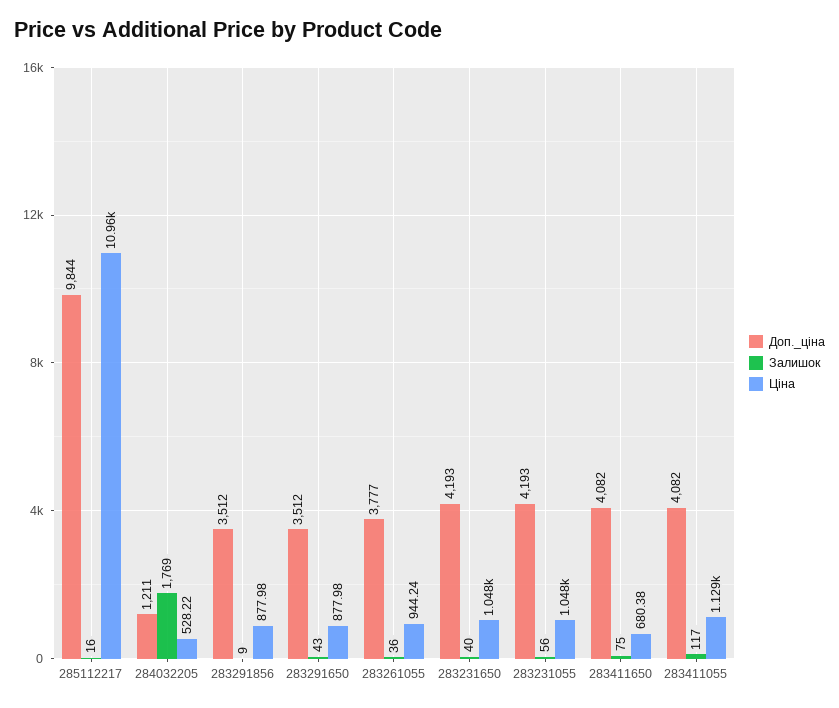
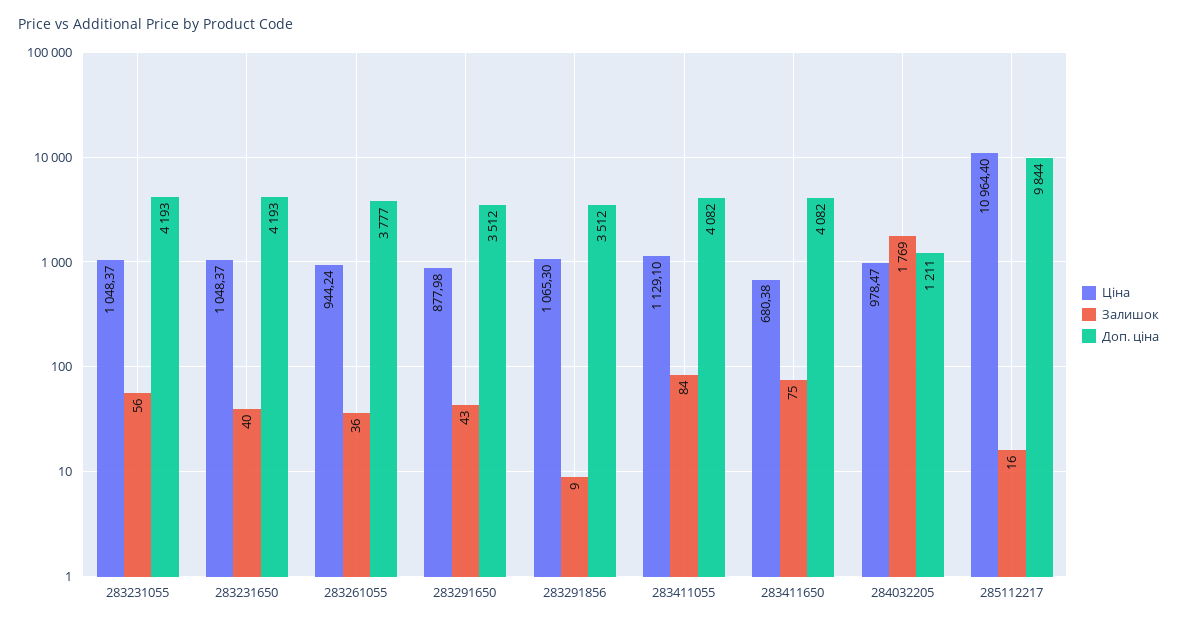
  {
    "Доп._ціна": {
      "285112217": 9844,
      "284032205": 1211,
      "283291856": 3512,
      "283291650": 3512,
      "283261055": 3777,
      "283231650": 4193,
      "283231055": 4193,
      "283411650": 4082,
      "283411055": 4082
    },
    "Залишок": {
      "285112217": 16,
      "284032205": 1769,
      "283291856": 9,
      "283291650": 43,
      "283261055": 36,
      "283231650": 40,
      "283231055": 56,
      "283411650": 75,
-     "283411055": 117
+     "283411055": 84
    },
    "Ціна": {
      "285112217": 10964.4,
-     "284032205": 528.22,
+     "284032205": 978.47,
-     "283291856": 877.98,
+     "283291856": 1065.3,
      "283291650": 877.98,
      "283261055": 944.24,
      "283231650": 1048.37,
      "283231055": 1048.37,
      "283411650": 680.38,
      "283411055": 1129.1
    }
  }

